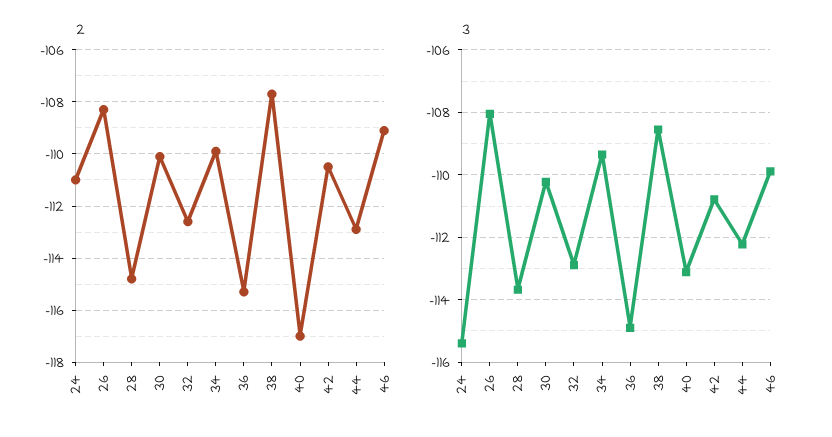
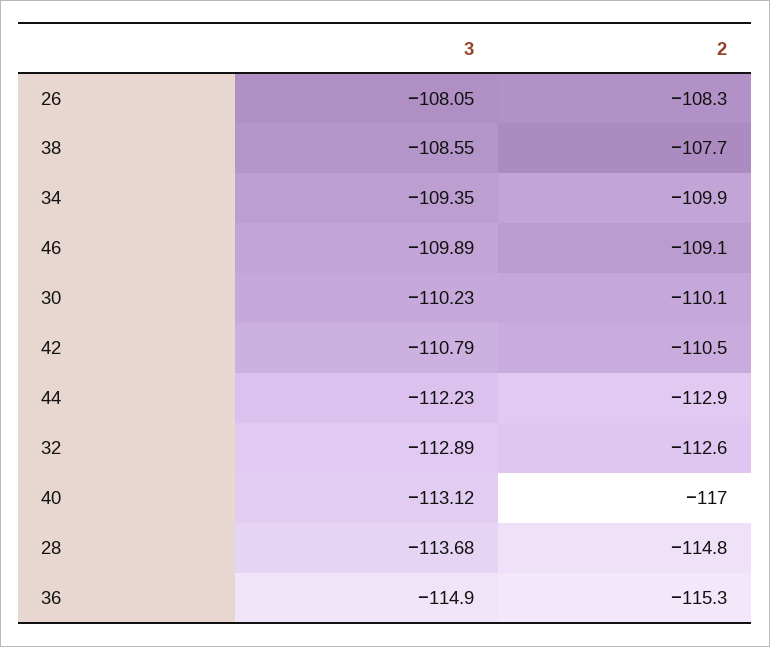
  {
    "2": {
-     "24": -111,
      "26": -108.3,
      "28": -114.8,
      "30": -110.1,
      "32": -112.6,
      "34": -109.9,
      "36": -115.3,
      "38": -107.7,
      "40": -117,
      "42": -110.5,
      "44": -112.9,
      "46": -109.1
    },
    "3": {
-     "24": -115.4,
      "26": -108.05,
      "28": -113.68,
      "30": -110.23,
      "32": -112.89,
      "34": -109.35,
      "36": -114.9,
      "38": -108.55,
      "40": -113.12,
      "42": -110.79,
      "44": -112.23,
      "46": -109.89
    }
  }

